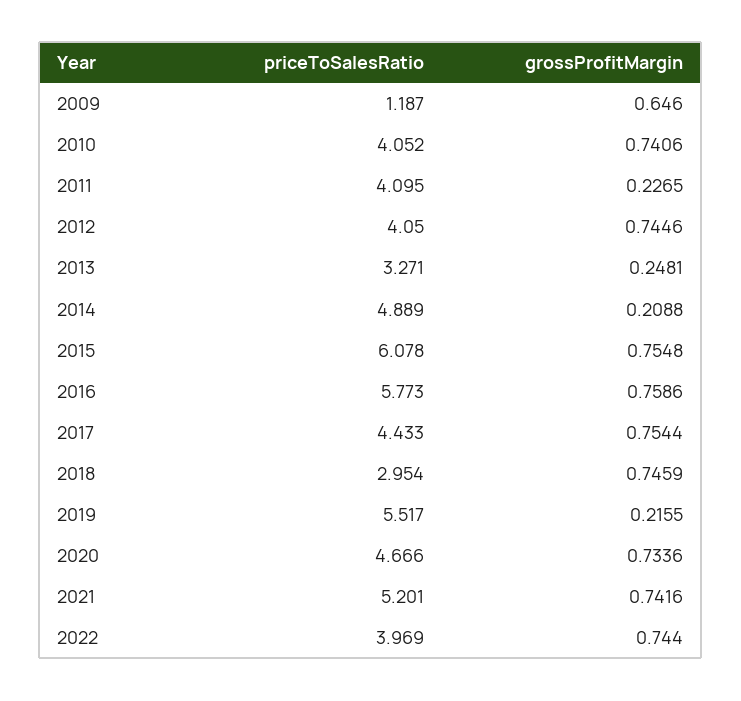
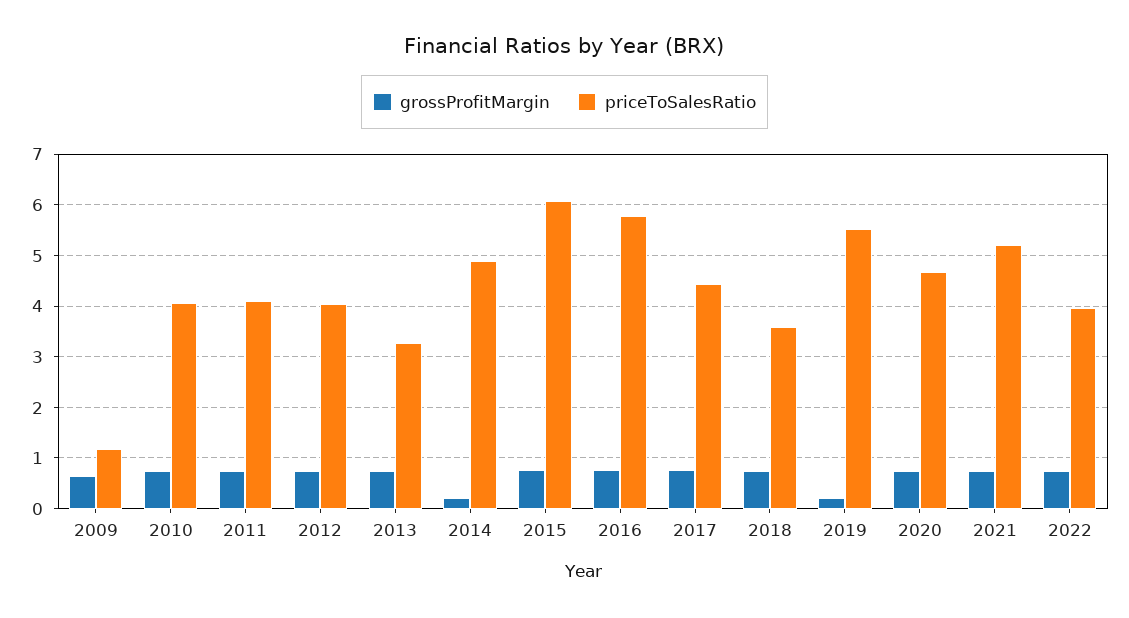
  {
    "priceToSalesRatio": {
      "2009": 1.187,
      "2010": 4.052,
      "2011": 4.095,
      "2012": 4.05,
      "2013": 3.271,
      "2014": 4.889,
      "2015": 6.078,
      "2016": 5.773,
      "2017": 4.433,
-     "2018": 2.954,
+     "2018": 3.6,
      "2019": 5.517,
      "2020": 4.666,
      "2021": 5.201,
      "2022": 3.969
    },
    "grossProfitMargin": {
      "2009": 0.646,
      "2010": 0.7406,
-     "2011": 0.2265,
+     "2011": 0.8,
      "2012": 0.7446,
-     "2013": 0.2481,
+     "2013": 0.8,
      "2014": 0.2088,
      "2015": 0.7548,
      "2016": 0.7586,
      "2017": 0.7544,
      "2018": 0.7459,
      "2019": 0.2155,
      "2020": 0.7336,
      "2021": 0.7416,
      "2022": 0.744
    }
  }

